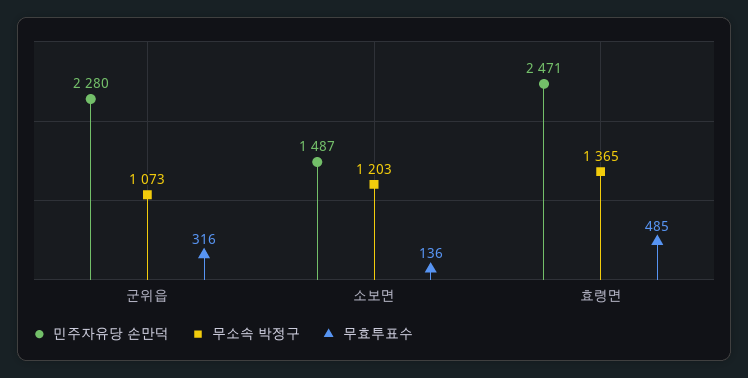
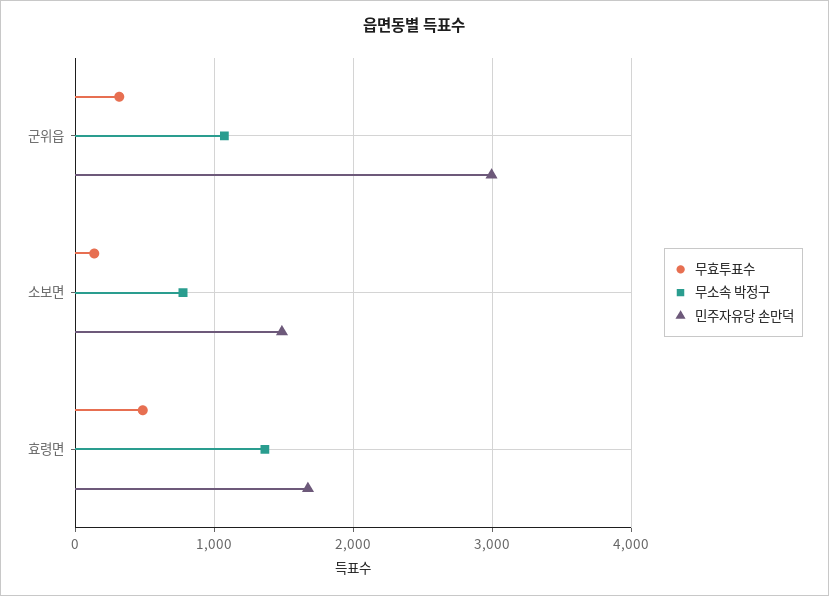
  {
    "민주자유당 손만덕": {
-     "군위읍": 2280,
+     "군위읍": 3000,
      "소보면": 1487,
-     "효령면": 2471
+     "효령면": 1700
    },
    "무소속 박정구": {
      "군위읍": 1073,
-     "소보면": 1203,
+     "소보면": 800,
      "효령면": 1365
    },
    "무효투표수": {
      "군위읍": 316,
      "소보면": 136,
      "효령면": 485
    }
  }

